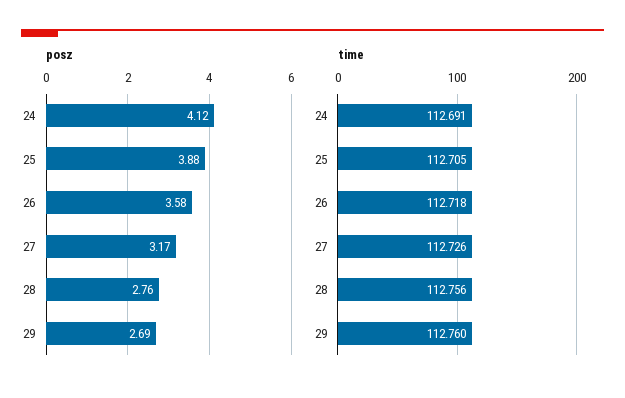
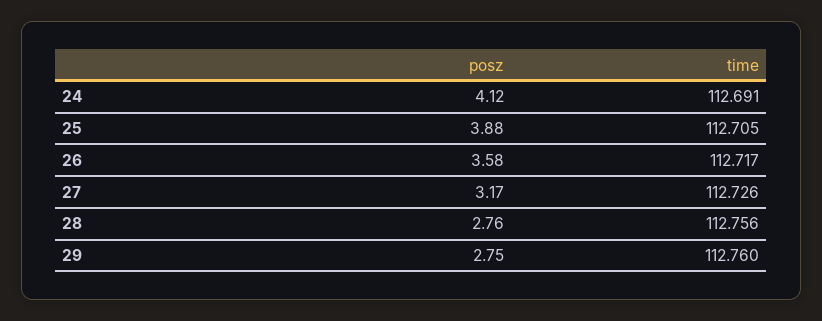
  {
    "posz": {
      "24": 4.12,
      "25": 3.88,
      "26": 3.58,
      "27": 3.17,
      "28": 2.76,
-     "29": 2.69
+     "29": 2.75
    },
    "time": {
      "24": 112.691,
      "25": 112.705,
-     "26": 112.718,
+     "26": 112.717,
      "27": 112.726,
      "28": 112.756,
      "29": 112.76
    }
  }

